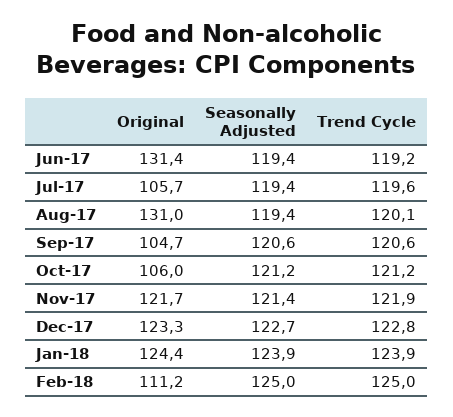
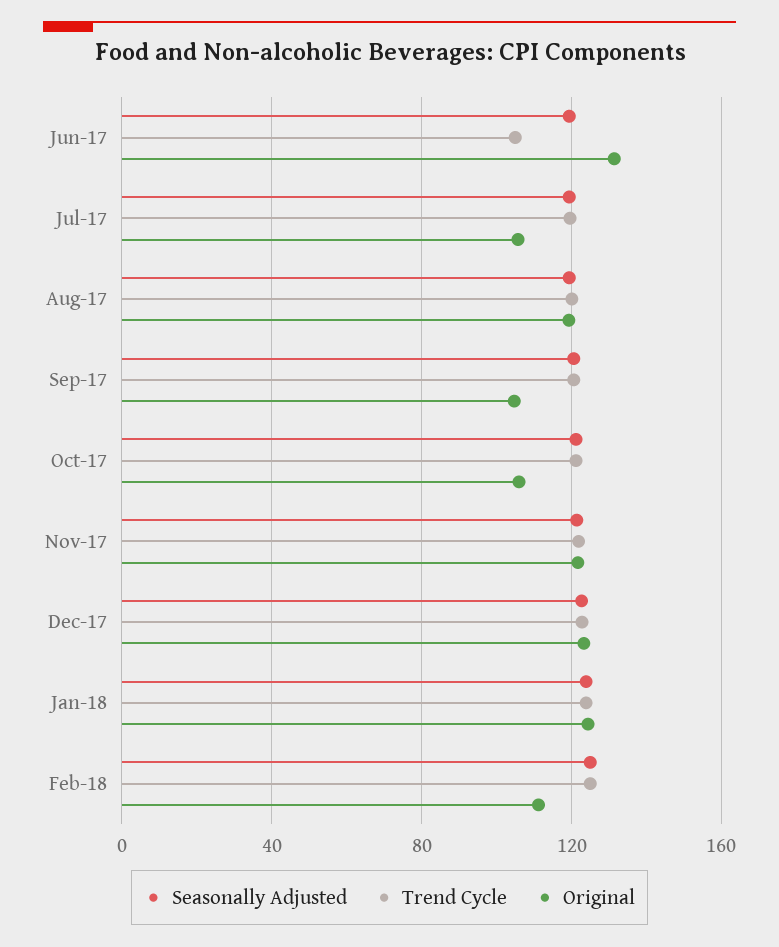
  {
    "Original": {
      "Jun-17": 131.4,
      "Jul-17": 105.7,
-     "Aug-17": 131,
+     "Aug-17": 120,
      "Sep-17": 104.7,
      "Oct-17": 106,
      "Nov-17": 121.7,
      "Dec-17": 123.3,
      "Jan-18": 124.4,
      "Feb-18": 111.2
    },
    "Seasonally Adjusted": {
      "Jun-17": 119.4,
      "Jul-17": 119.4,
      "Aug-17": 119.4,
      "Sep-17": 120.6,
      "Oct-17": 121.2,
      "Nov-17": 121.4,
      "Dec-17": 122.7,
      "Jan-18": 123.9,
      "Feb-18": 125
    },
    "Trend Cycle": {
-     "Jun-17": 119.2,
+     "Jun-17": 105,
      "Jul-17": 119.6,
      "Aug-17": 120.1,
      "Sep-17": 120.6,
      "Oct-17": 121.2,
      "Nov-17": 121.9,
      "Dec-17": 122.8,
      "Jan-18": 123.9,
      "Feb-18": 125
    }
  }

